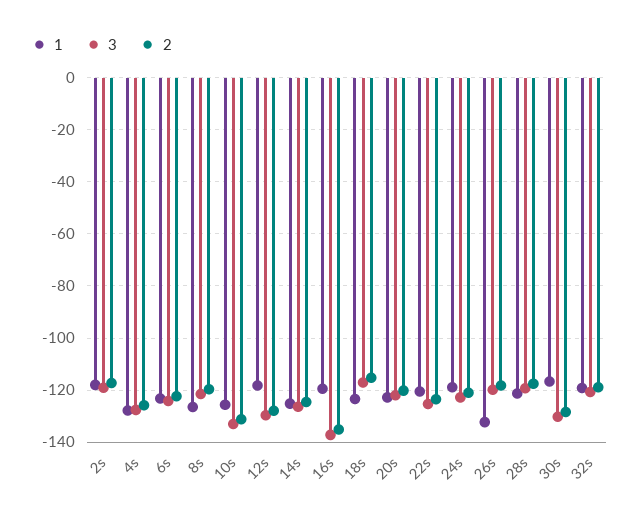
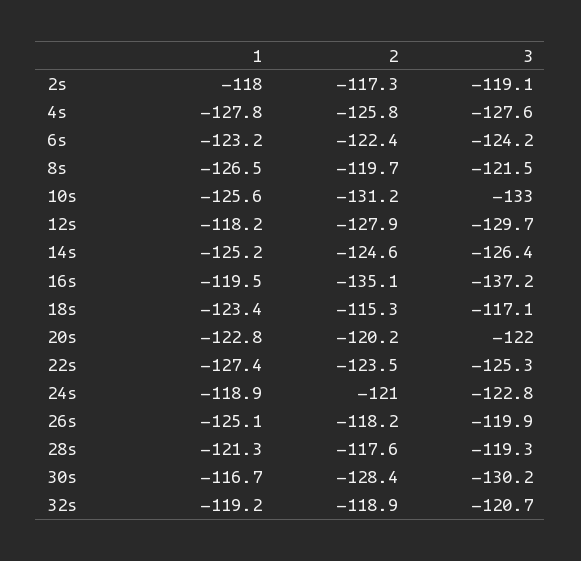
  {
    "1": {
      "2s": -118,
      "4s": -127.8,
      "6s": -123.2,
      "8s": -126.5,
      "10s": -125.6,
      "12s": -118.2,
      "14s": -125.2,
      "16s": -119.5,
      "18s": -123.4,
      "20s": -122.8,
-     "22s": -120,
+     "22s": -127.4,
      "24s": -118.9,
-     "26s": -132.5,
+     "26s": -125.1,
      "28s": -121.3,
      "30s": -116.7,
      "32s": -119.2
    },
    "3": {
      "2s": -119.1,
      "4s": -127.6,
      "6s": -124.2,
      "8s": -121.5,
      "10s": -133,
      "12s": -129.7,
      "14s": -126.4,
      "16s": -137.2,
      "18s": -117.1,
      "20s": -122,
      "22s": -125.3,
      "24s": -122.8,
      "26s": -119.9,
      "28s": -119.3,
      "30s": -130.2,
      "32s": -120.7
    },
    "2": {
      "2s": -117.3,
      "4s": -125.8,
      "6s": -122.4,
      "8s": -119.7,
      "10s": -131.2,
      "12s": -127.9,
      "14s": -124.6,
      "16s": -135.1,
      "18s": -115.3,
      "20s": -120.2,
      "22s": -123.5,
      "24s": -121,
      "26s": -118.2,
      "28s": -117.6,
      "30s": -128.4,
      "32s": -118.9
    }
  }

